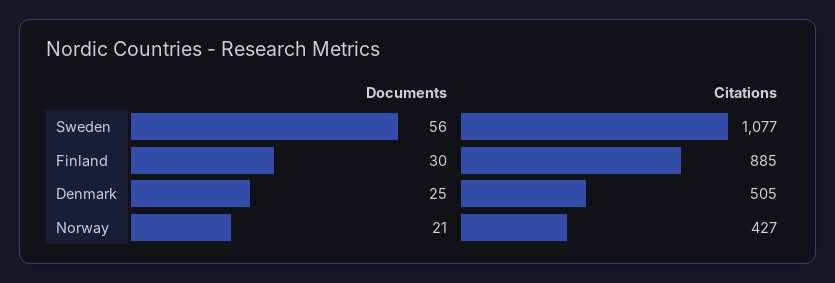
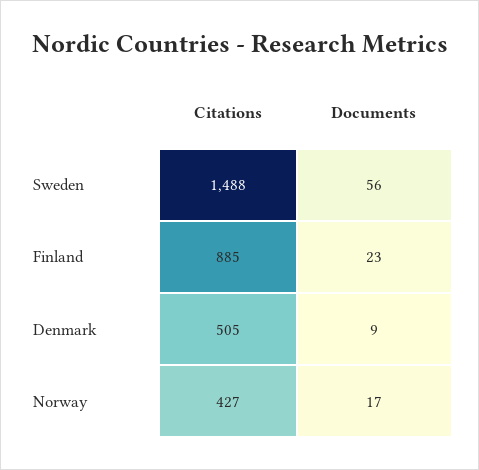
  {
    "Documents": {
      "Sweden": 56,
-     "Finland": 30,
+     "Finland": 23,
-     "Denmark": 25,
+     "Denmark": 9,
-     "Norway": 21
+     "Norway": 17
    },
    "Citations": {
-     "Sweden": 1077,
+     "Sweden": 1488,
      "Finland": 885,
      "Denmark": 505,
      "Norway": 427
    }
  }

